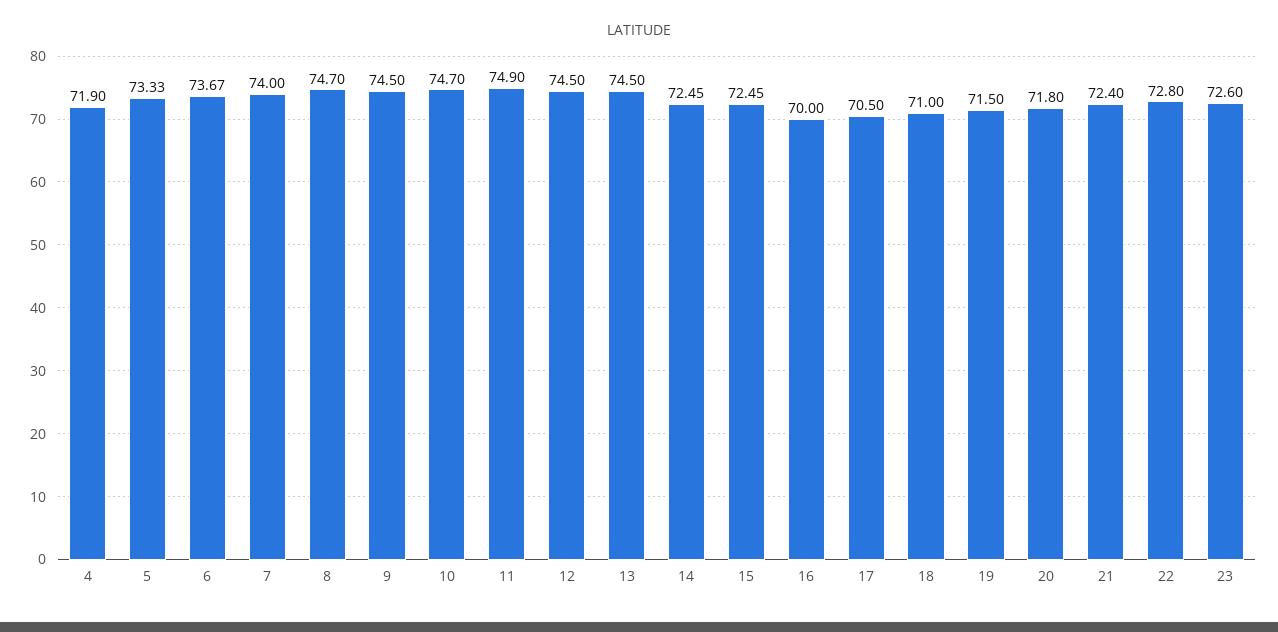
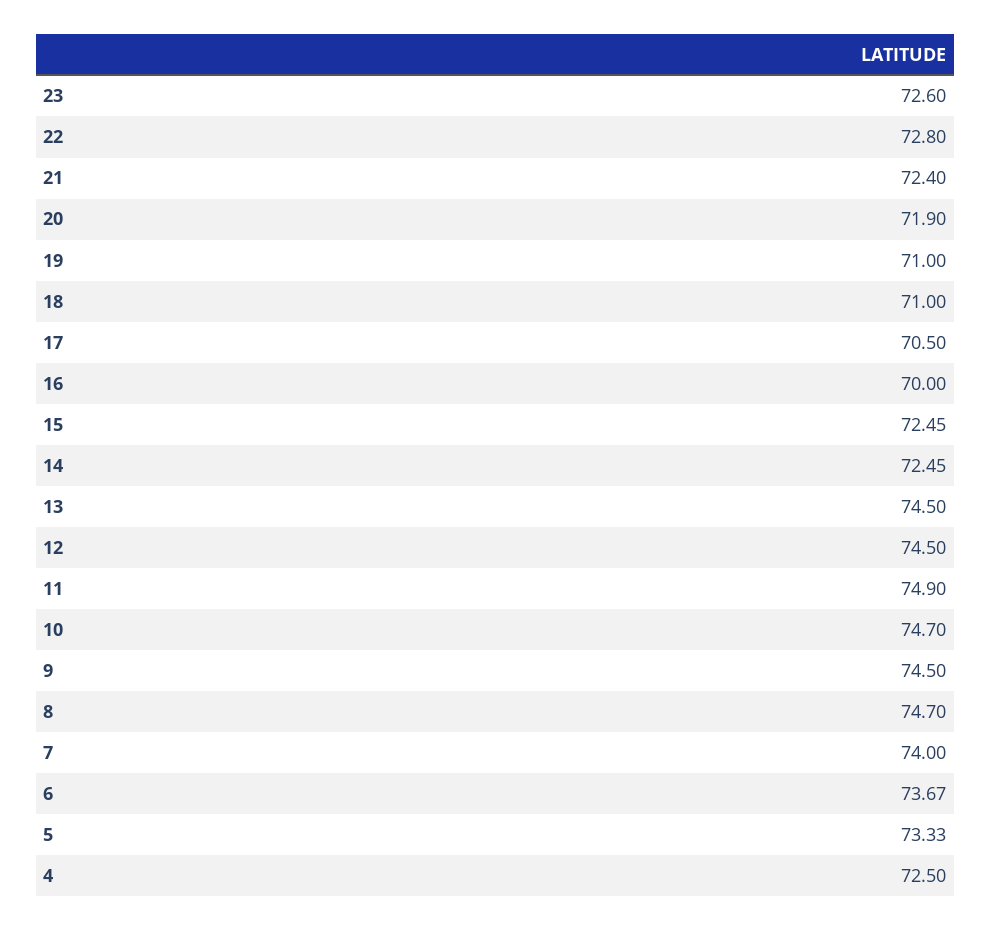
  {
-   "4": 71.9,
+   "4": 72.5,
    "5": 73.33,
    "6": 73.67,
    "7": 74,
    "8": 74.7,
    "9": 74.5,
    "10": 74.7,
    "11": 74.9,
    "12": 74.5,
    "13": 74.5,
    "14": 72.45,
    "15": 72.45,
    "16": 70,
    "17": 70.5,
    "18": 71,
-   "19": 71.5,
+   "19": 71,
-   "20": 71.8,
+   "20": 71.9,
    "21": 72.4,
    "22": 72.8,
    "23": 72.6
  }

